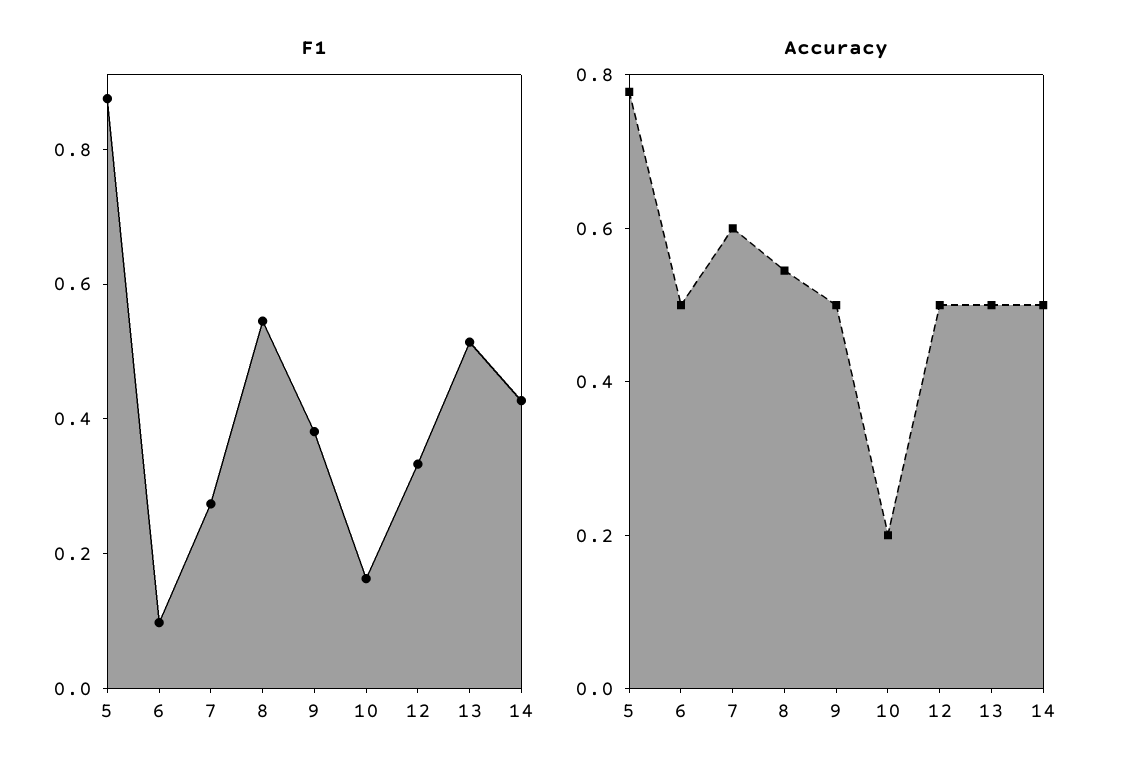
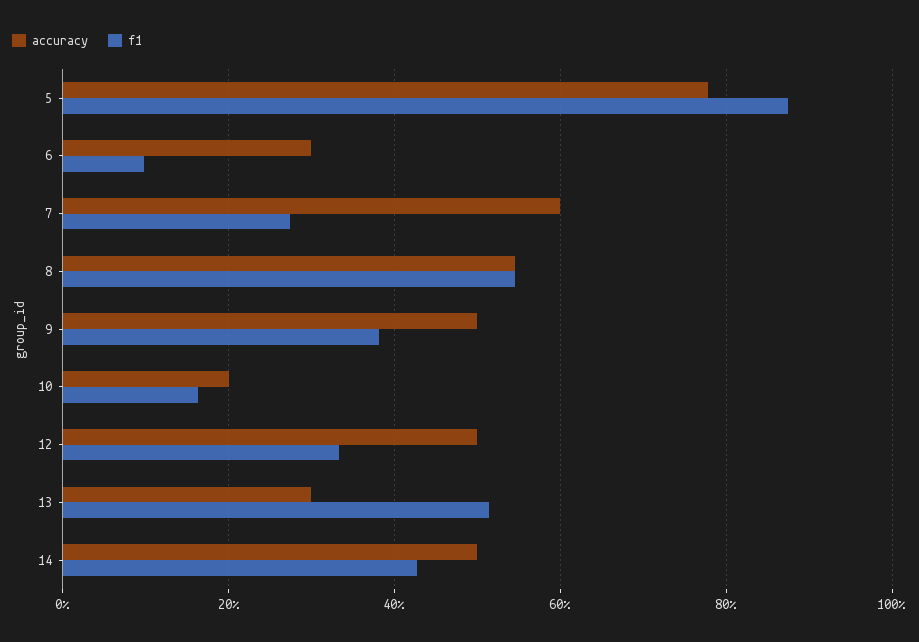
  {
    "F1": {
      "5": 0.88,
      "6": 0.1,
      "7": 0.28,
      "8": 0.54,
      "9": 0.38,
      "10": 0.16,
      "12": 0.34,
      "13": 0.52,
      "14": 0.42
    },
    "Accuracy": {
      "5": 0.78,
-     "6": 0.5,
+     "6": 0.3,
      "7": 0.6,
      "8": 0.54,
      "9": 0.5,
      "10": 0.2,
      "12": 0.5,
-     "13": 0.5,
+     "13": 0.3,
      "14": 0.5
    }
  }

